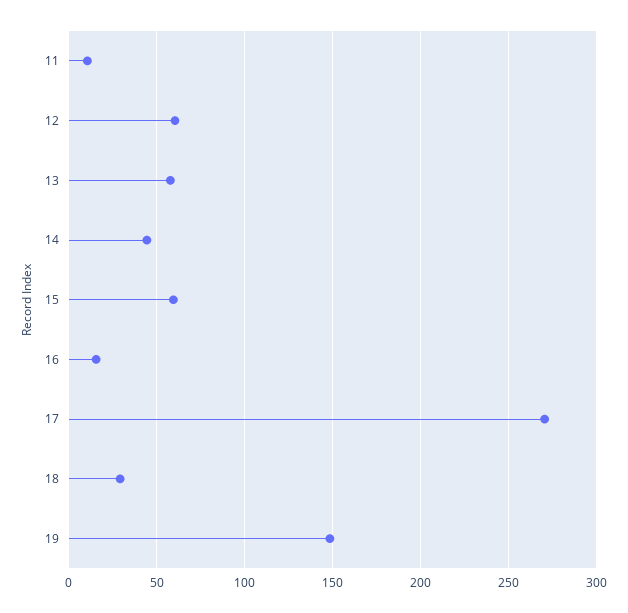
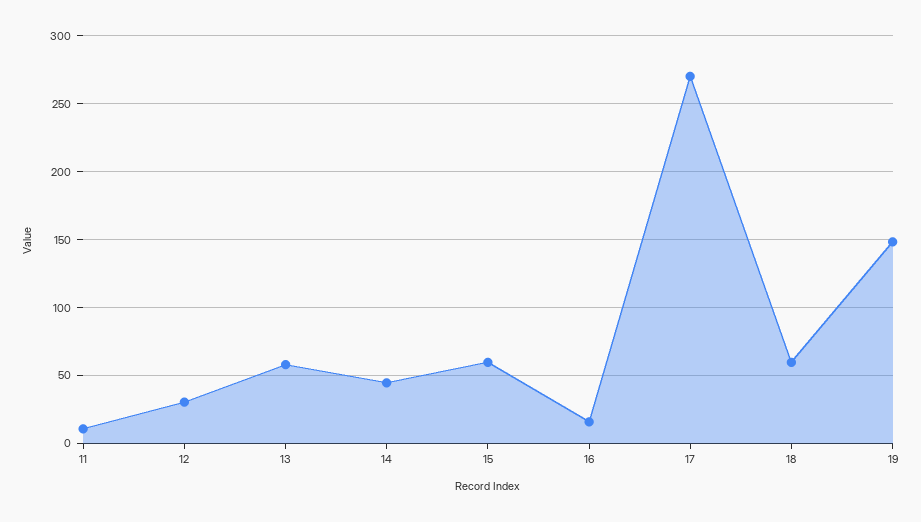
  {
    "11": 10,
-   "12": 60,
+   "12": 30,
    "13": 60,
    "14": 45,
    "15": 60,
    "16": 15,
    "17": 270,
-   "18": 30,
+   "18": 60,
    "19": 150
  }

